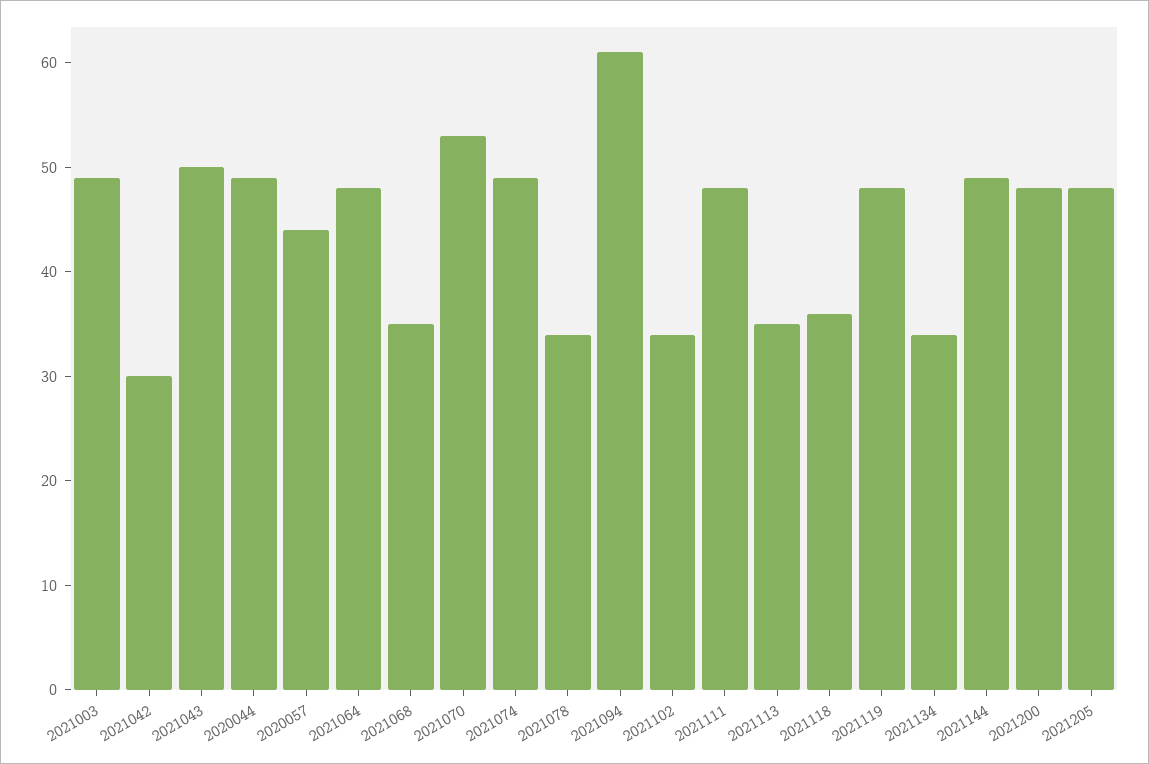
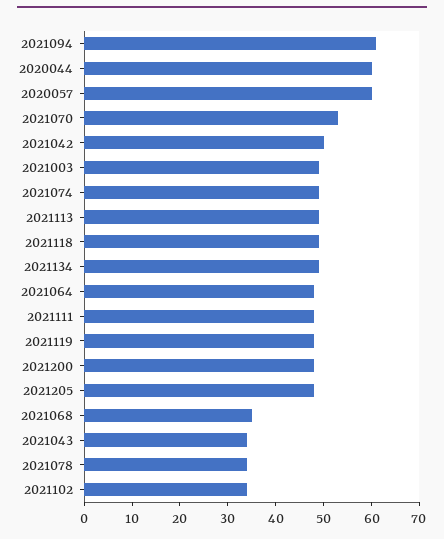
  {
    "2021003": 49,
-   "2021042": 30,
+   "2021042": 50,
-   "2021043": 50,
+   "2021043": 35,
-   "2020044": 49,
+   "2020044": 60,
-   "2020057": 44,
+   "2020057": 60,
    "2021064": 48,
    "2021068": 35,
    "2021070": 53,
    "2021074": 49,
    "2021078": 34,
    "2021094": 61,
    "2021102": 34,
    "2021111": 48,
-   "2021113": 35,
+   "2021113": 50,
-   "2021118": 36,
+   "2021118": 50,
    "2021119": 48,
-   "2021134": 34,
+   "2021134": 50,
-   "2021144": 49,
    "2021200": 48,
    "2021205": 48
  }

